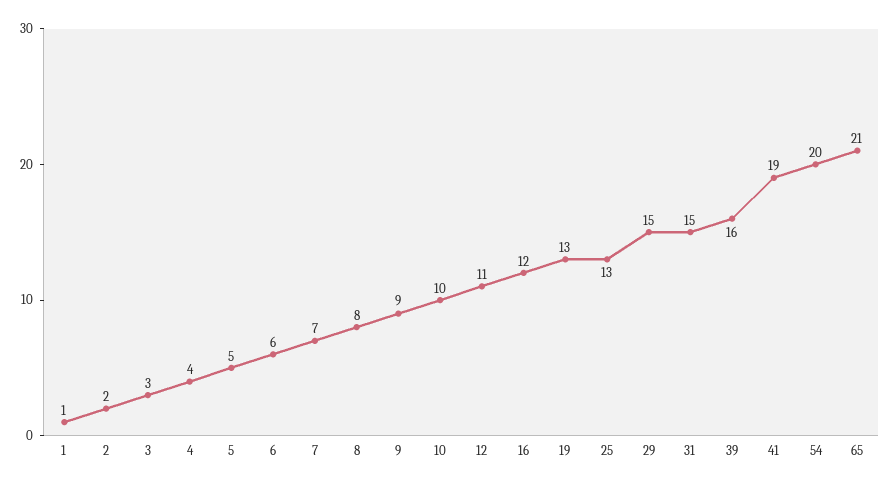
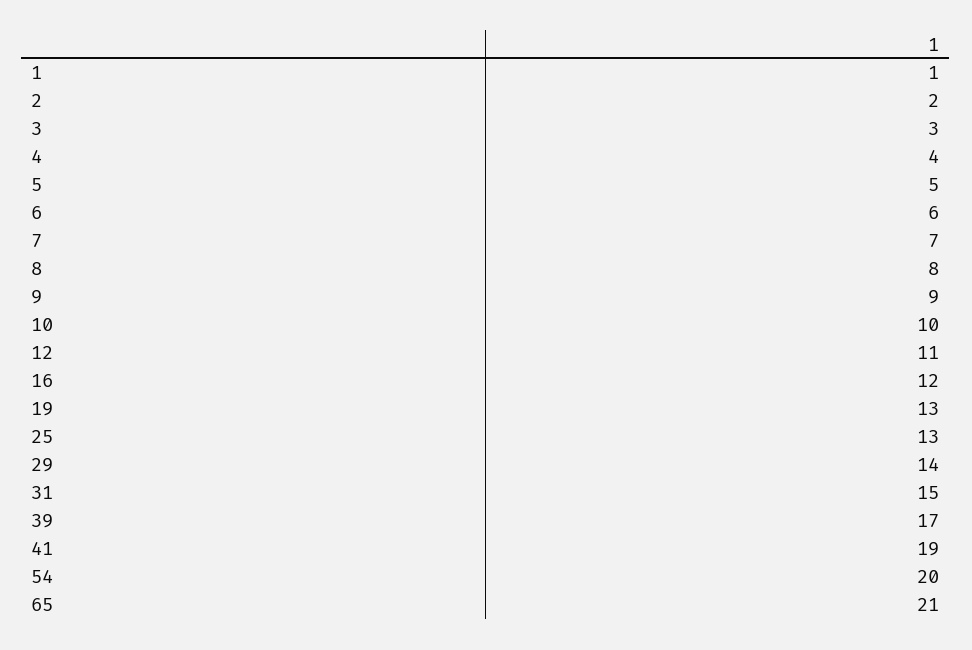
  {
    "1": 1,
    "2": 2,
    "3": 3,
    "4": 4,
    "5": 5,
    "6": 6,
    "7": 7,
    "8": 8,
    "9": 9,
    "10": 10,
    "12": 11,
    "16": 12,
    "19": 13,
    "25": 13,
-   "29": 15,
+   "29": 14,
    "31": 15,
-   "39": 16,
+   "39": 17,
    "41": 19,
    "54": 20,
    "65": 21
  }

